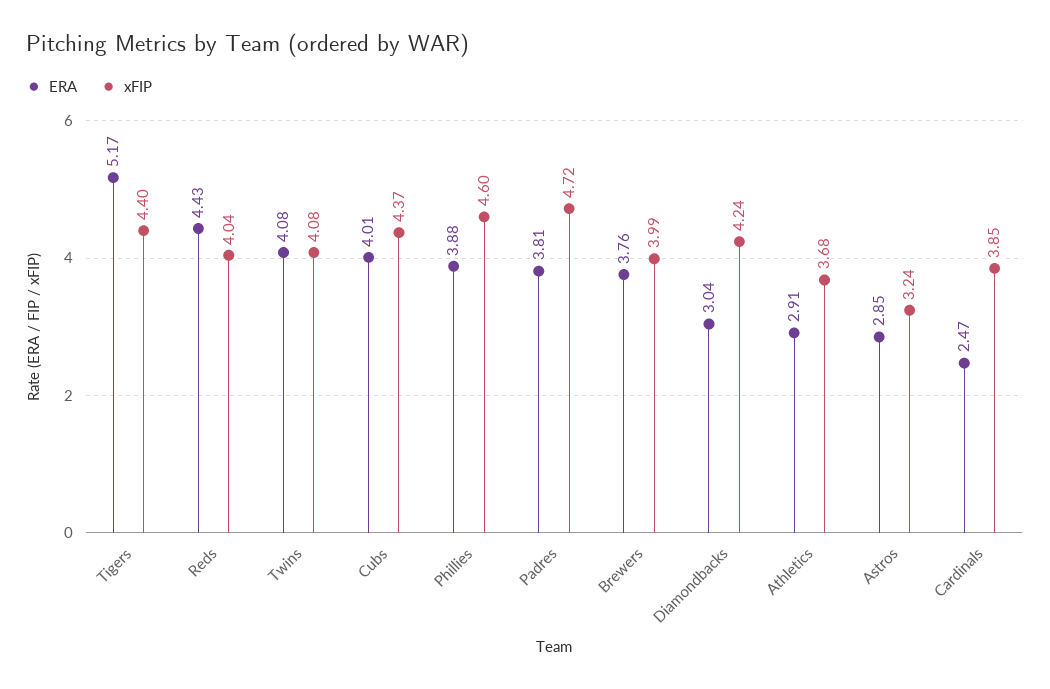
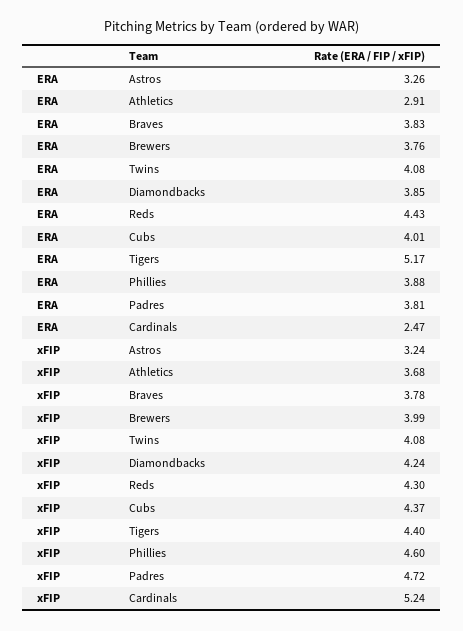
  {
    "ERA": {
      "Tigers": 5.17,
      "Reds": 4.43,
      "Twins": 4.08,
      "Cubs": 4.01,
      "Phillies": 3.88,
      "Padres": 3.81,
      "Brewers": 3.76,
-     "Diamondbacks": 3.04,
+     "Diamondbacks": 3.85,
      "Athletics": 2.91,
-     "Astros": 2.85,
+     "Astros": 3.26,
-     "Cardinals": 2.47
+     "Cardinals": 2.47,
+     "Braves": 3.83
    },
    "xFIP": {
      "Tigers": 4.4,
-     "Reds": 4.04,
+     "Reds": 4.3,
      "Twins": 4.08,
      "Cubs": 4.37,
      "Phillies": 4.6,
      "Padres": 4.72,
      "Brewers": 3.99,
      "Diamondbacks": 4.24,
      "Athletics": 3.68,
      "Astros": 3.24,
-     "Cardinals": 3.85
+     "Cardinals": 5.24,
+     "Braves": 3.78
    }
  }

